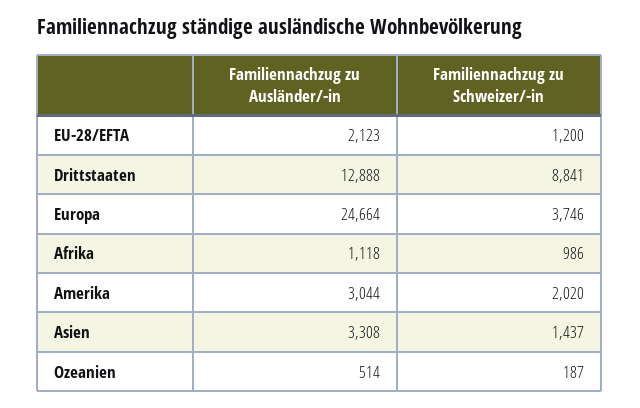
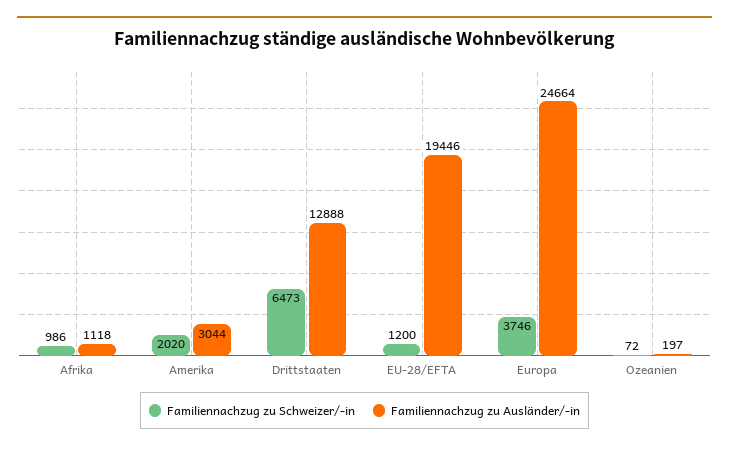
  {
    "Familiennachzug zu Ausländer/-in": {
-     "EU-28/EFTA": 2123,
+     "EU-28/EFTA": 19446,
      "Drittstaaten": 12888,
      "Europa": 24664,
      "Afrika": 1118,
      "Amerika": 3044,
-     "Asien": 3308,
-     "Ozeanien": 514
+     "Ozeanien": 197
    },
    "Familiennachzug zu Schweizer/-in": {
      "EU-28/EFTA": 1200,
-     "Drittstaaten": 8841,
+     "Drittstaaten": 6473,
      "Europa": 3746,
      "Afrika": 986,
      "Amerika": 2020,
-     "Asien": 1437,
-     "Ozeanien": 187
+     "Ozeanien": 72
    }
  }

